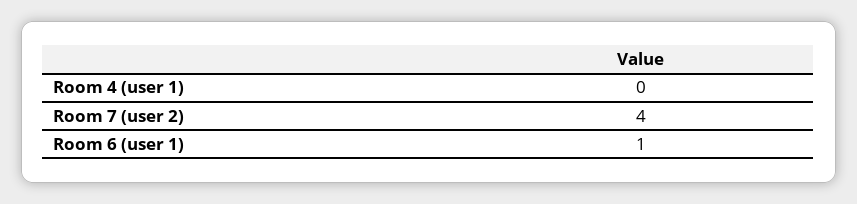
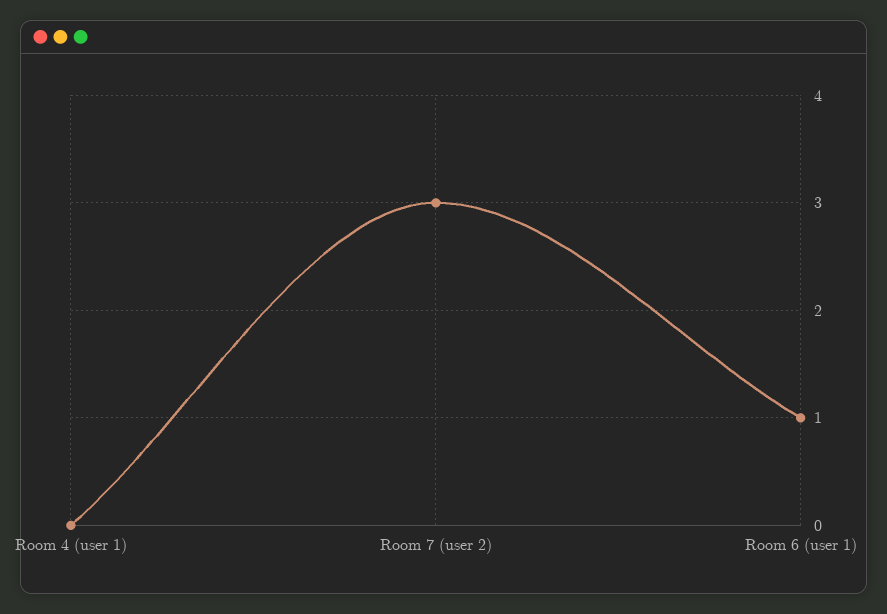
  {
    "Room 4 (user 1)": 0,
-   "Room 7 (user 2)": 4,
+   "Room 7 (user 2)": 3,
    "Room 6 (user 1)": 1
  }

